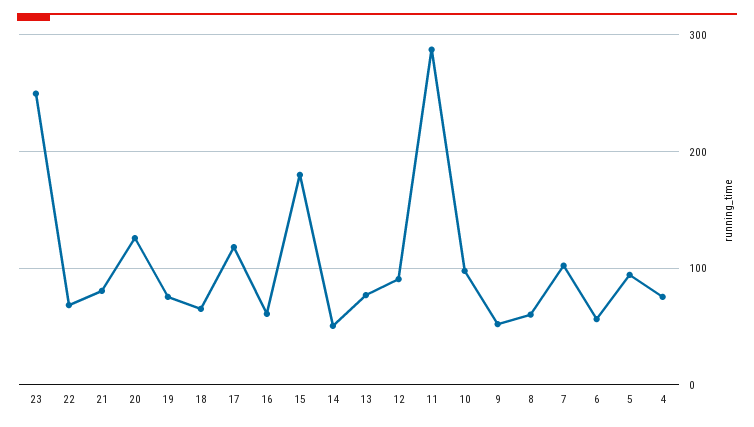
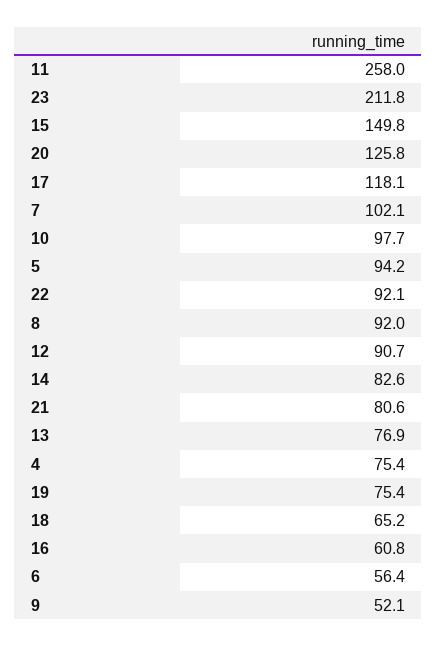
  {
-   "23": 250,
+   "23": 211.8,
-   "22": 70,
+   "22": 92.1,
    "21": 80.6,
    "20": 125.8,
    "19": 75.4,
    "18": 65.2,
    "17": 118.1,
    "16": 60.8,
-   "15": 180,
+   "15": 149.8,
-   "14": 50,
+   "14": 82.6,
    "13": 76.9,
    "12": 90.7,
-   "11": 290,
+   "11": 258,
    "10": 97.7,
    "9": 52.1,
-   "8": 60,
+   "8": 92,
    "7": 102.1,
    "6": 56.4,
    "5": 94.2,
    "4": 75.4
  }

